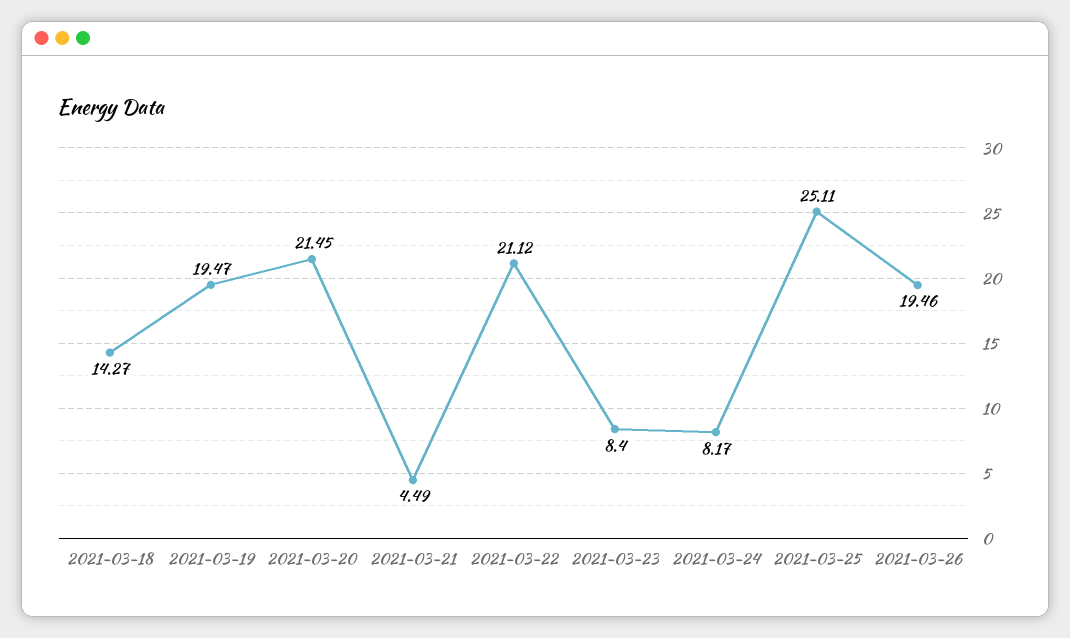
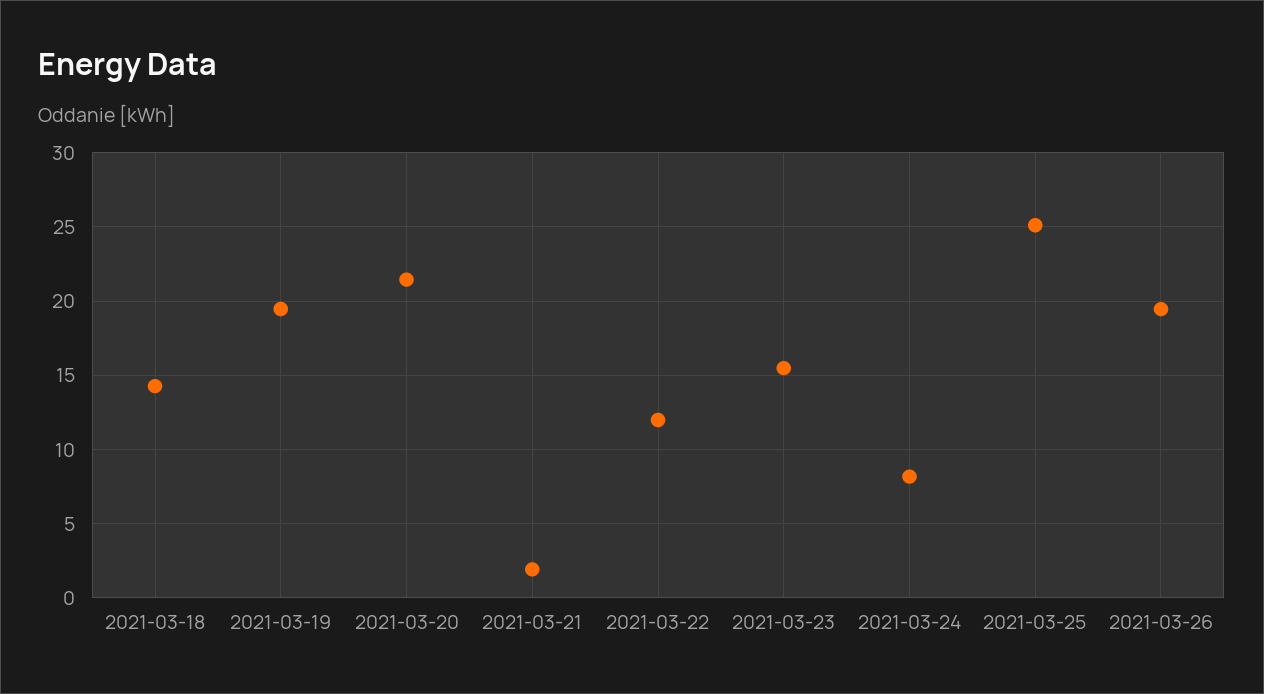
  {
    "2021-03-18": 14.27,
    "2021-03-19": 19.47,
    "2021-03-20": 21.45,
-   "2021-03-21": 4.49,
+   "2021-03-21": 2,
-   "2021-03-22": 21.12,
+   "2021-03-22": 12,
-   "2021-03-23": 8.4,
+   "2021-03-23": 15.5,
    "2021-03-24": 8.17,
    "2021-03-25": 25.11,
    "2021-03-26": 19.46
  }

